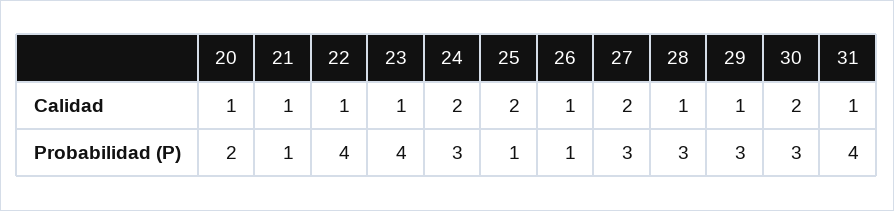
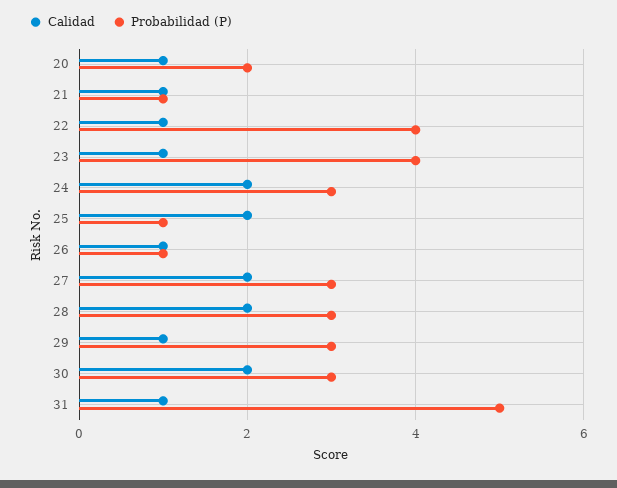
  {
    "Calidad": {
      "20": 1,
      "21": 1,
      "22": 1,
      "23": 1,
      "24": 2,
      "25": 2,
      "26": 1,
      "27": 2,
-     "28": 1,
+     "28": 2,
      "29": 1,
      "30": 2,
      "31": 1
    },
    "Probabilidad (P)": {
      "20": 2,
      "21": 1,
      "22": 4,
      "23": 4,
      "24": 3,
      "25": 1,
      "26": 1,
      "27": 3,
      "28": 3,
      "29": 3,
      "30": 3,
-     "31": 4
+     "31": 5
    }
  }

